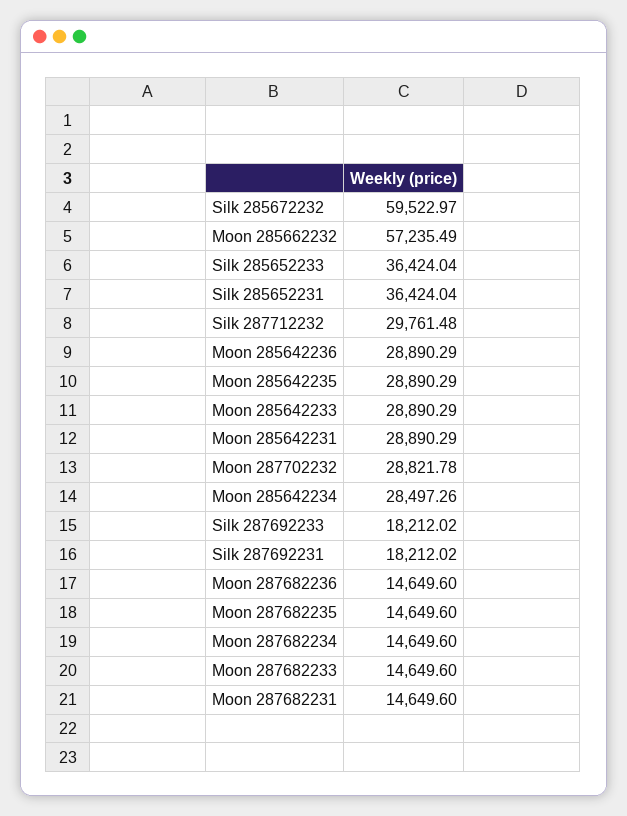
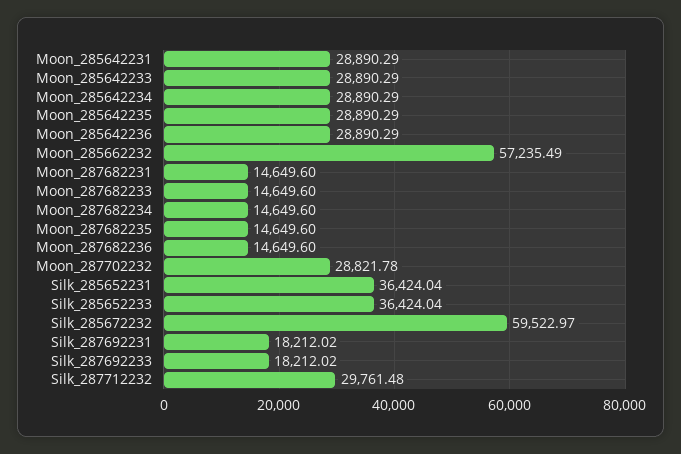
  {
    "Silk 285672232": 59522.97,
    "Moon 285662232": 57235.49,
    "Silk 285652233": 36424.04,
    "Silk 285652231": 36424.04,
    "Silk 287712232": 29761.48,
    "Moon 285642236": 28890.29,
    "Moon 285642235": 28890.29,
    "Moon 285642233": 28890.29,
    "Moon 285642231": 28890.29,
    "Moon 287702232": 28821.78,
-   "Moon 285642234": 28497.26,
+   "Moon 285642234": 28890.29,
    "Silk 287692233": 18212.02,
    "Silk 287692231": 18212.02,
    "Moon 287682236": 14649.6,
    "Moon 287682235": 14649.6,
    "Moon 287682234": 14649.6,
    "Moon 287682233": 14649.6,
    "Moon 287682231": 14649.6
  }

